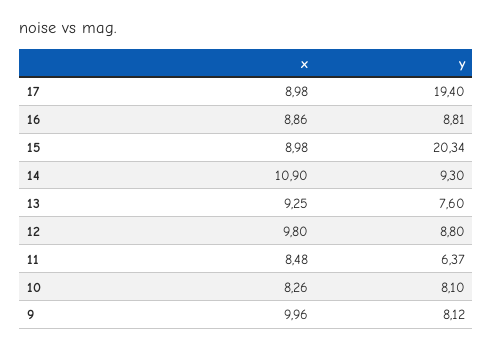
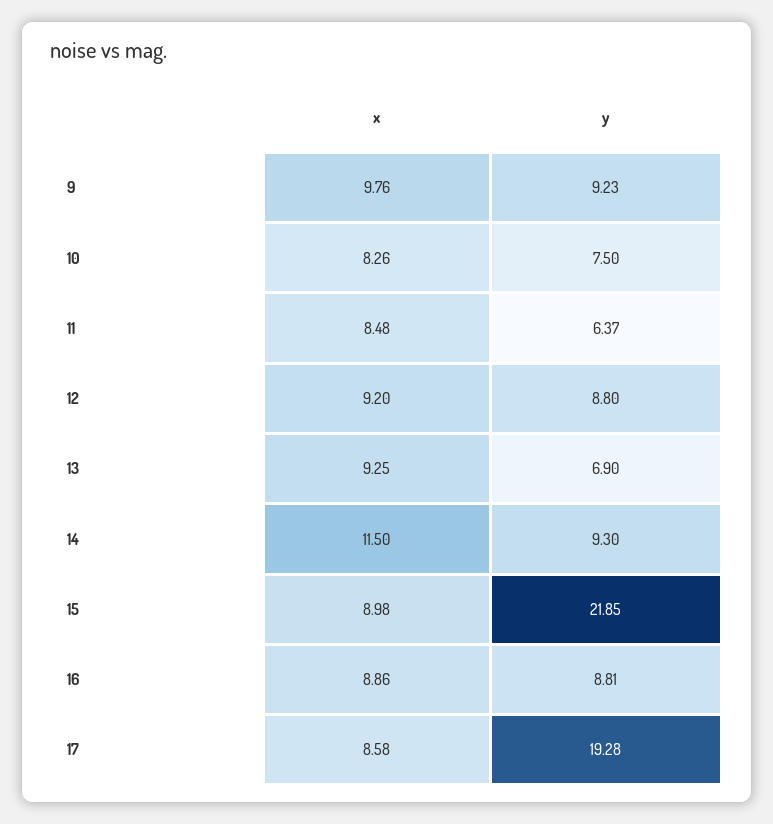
  {
    "x": {
-     "17": 8.98,
+     "17": 8.58,
      "16": 8.86,
      "15": 8.98,
-     "14": 10.9,
+     "14": 11.5,
      "13": 9.25,
-     "12": 9.8,
+     "12": 9.2,
      "11": 8.48,
      "10": 8.26,
-     "9": 9.96
+     "9": 9.76
    },
    "y": {
-     "17": 19.4,
+     "17": 19.28,
      "16": 8.81,
-     "15": 20.34,
+     "15": 21.85,
      "14": 9.3,
-     "13": 7.6,
+     "13": 6.9,
      "12": 8.8,
      "11": 6.37,
-     "10": 8.1,
+     "10": 7.5,
-     "9": 8.12
+     "9": 9.23
    }
  }

